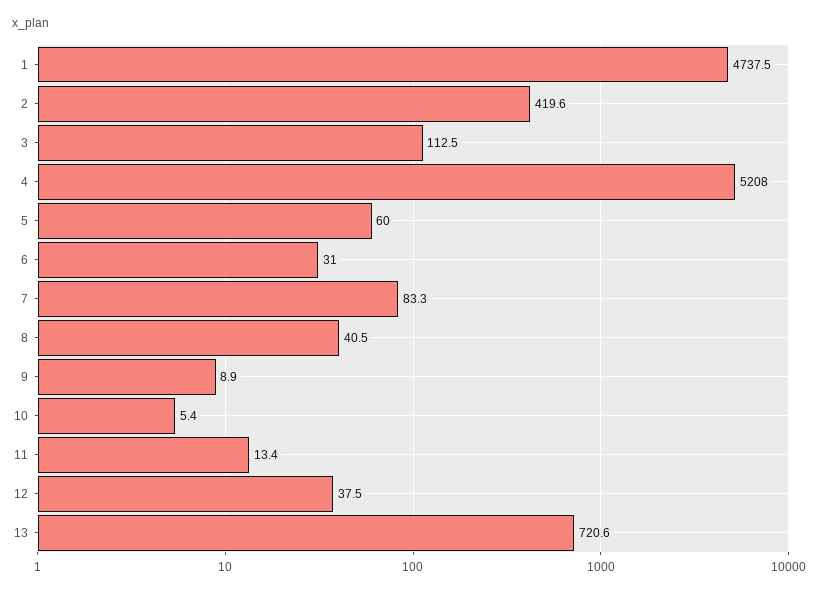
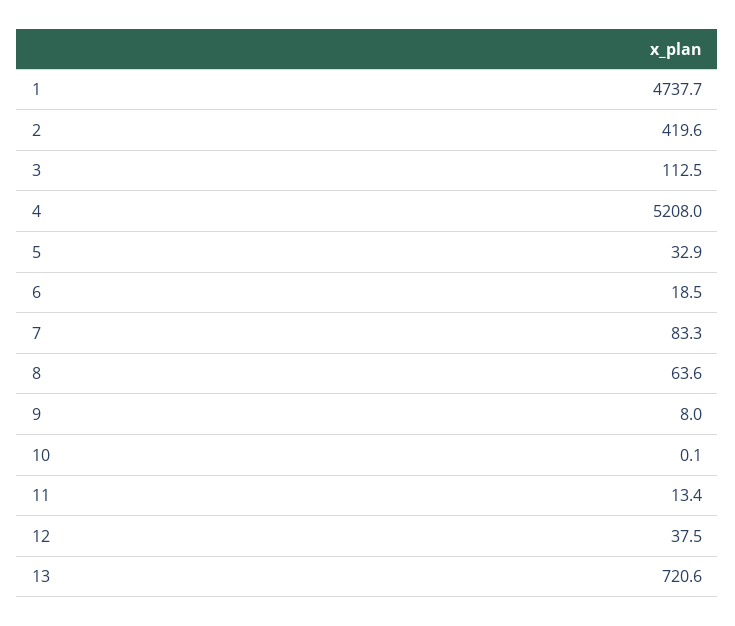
  {
-   "1": 4737.5,
+   "1": 4737.7,
    "2": 419.6,
    "3": 112.5,
    "4": 5208,
-   "5": 60,
+   "5": 32.9,
-   "6": 31,
+   "6": 18.5,
    "7": 83.3,
-   "8": 40.5,
+   "8": 63.6,
-   "9": 8.9,
+   "9": 8,
-   "10": 5.4,
+   "10": 0.1,
    "11": 13.4,
    "12": 37.5,
    "13": 720.6
  }

